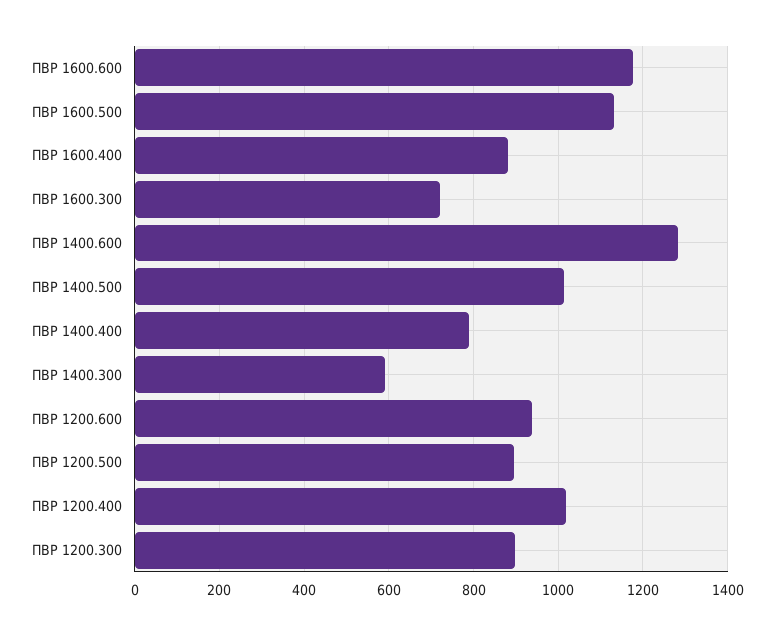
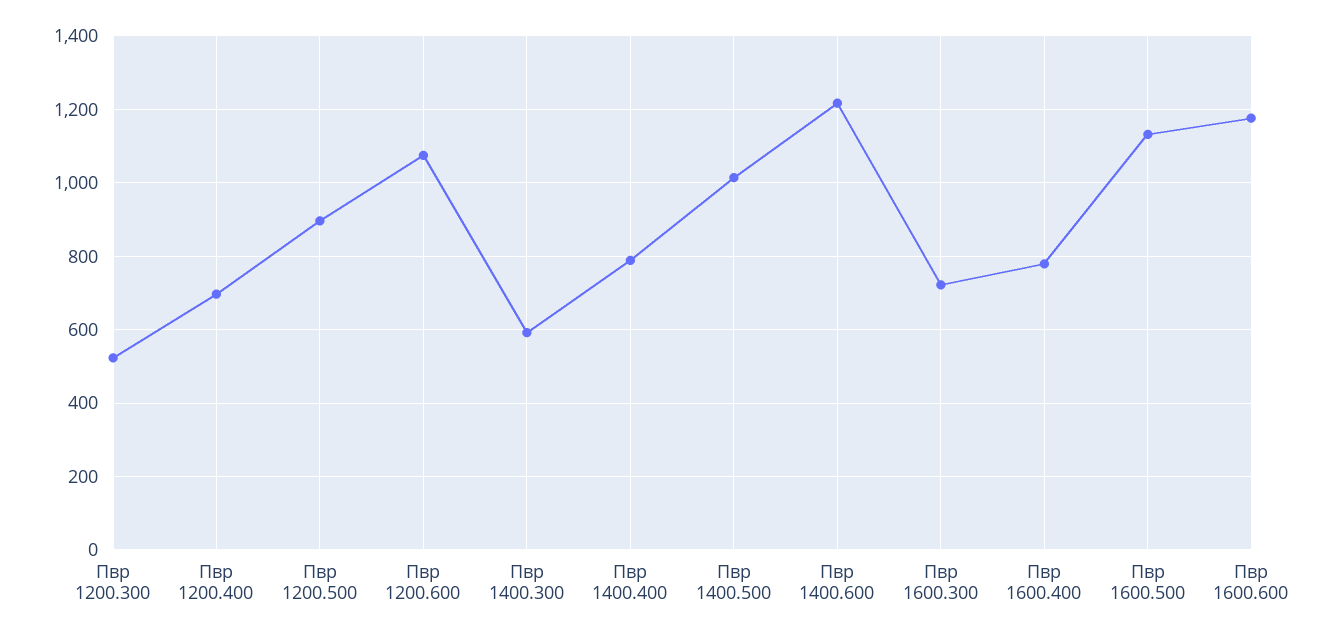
  {
    "ПВР 1600.600": 1180,
    "ПВР 1600.500": 1140,
-   "ПВР 1600.400": 880,
+   "ПВР 1600.400": 780,
    "ПВР 1600.300": 720,
-   "ПВР 1400.600": 1280,
+   "ПВР 1400.600": 1220,
    "ПВР 1400.500": 1020,
    "ПВР 1400.400": 780,
    "ПВР 1400.300": 600,
-   "ПВР 1200.600": 940,
+   "ПВР 1200.600": 1080,
    "ПВР 1200.500": 900,
-   "ПВР 1200.400": 1020,
+   "ПВР 1200.400": 700,
-   "ПВР 1200.300": 900
+   "ПВР 1200.300": 520
  }

